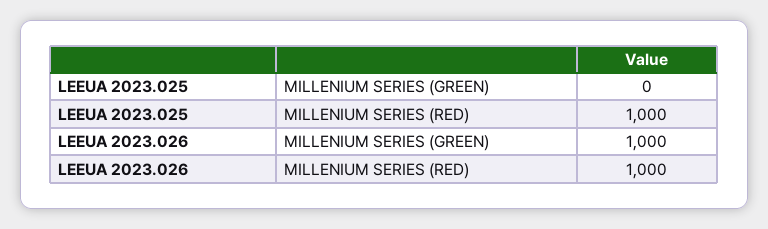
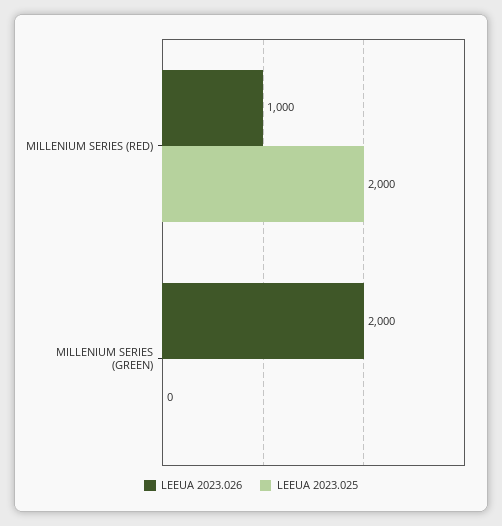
  {
    "LEEUA 2023.025": {
      "MILLENIUM SERIES (GREEN)": 0,
-     "MILLENIUM SERIES (RED)": 1000
+     "MILLENIUM SERIES (RED)": 2000
    },
    "LEEUA 2023.026": {
-     "MILLENIUM SERIES (GREEN)": 1000,
+     "MILLENIUM SERIES (GREEN)": 2000,
      "MILLENIUM SERIES (RED)": 1000
    }
  }

